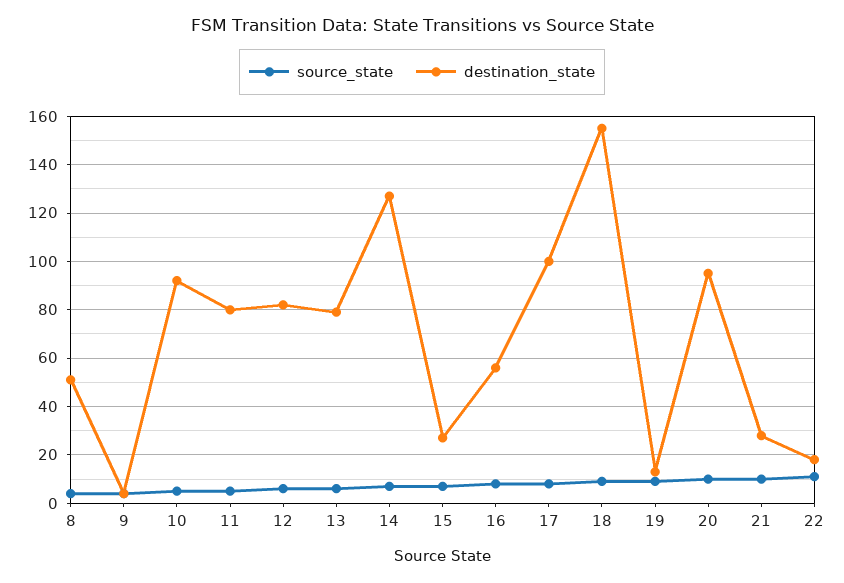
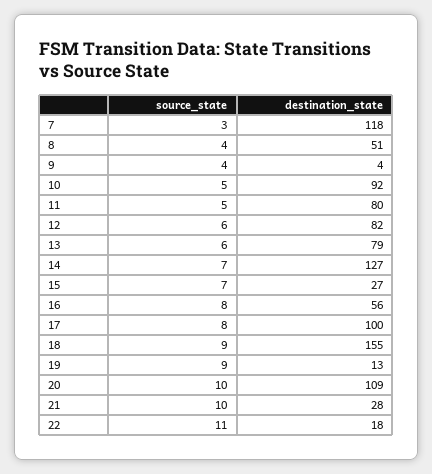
  {
    "source_state": {
      "8": 4,
      "9": 4,
      "10": 5,
      "11": 5,
      "12": 6,
      "13": 6,
      "14": 7,
      "15": 7,
      "16": 8,
      "17": 8,
      "18": 9,
      "19": 9,
      "20": 10,
      "21": 10,
-     "22": 11
+     "22": 11,
+     "7": 3
    },
    "destination_state": {
      "8": 51,
      "9": 4,
      "10": 92,
      "11": 80,
      "12": 82,
      "13": 79,
      "14": 127,
      "15": 27,
      "16": 56,
      "17": 100,
      "18": 155,
      "19": 13,
-     "20": 95,
+     "20": 109,
      "21": 28,
-     "22": 18
+     "22": 18,
+     "7": 118
    }
  }

